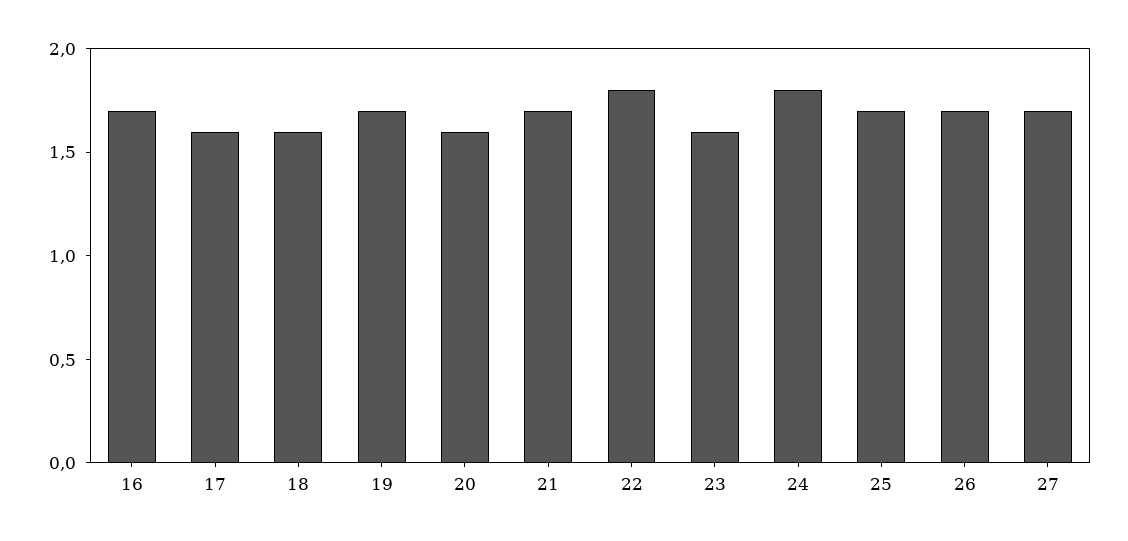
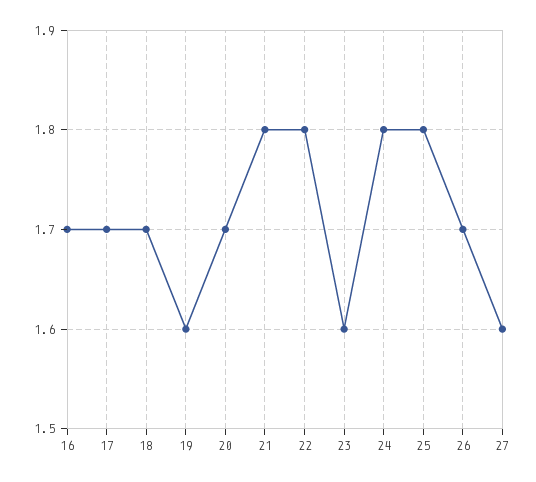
  {
    "16": 1.7,
-   "17": 1.6,
+   "17": 1.7,
-   "18": 1.6,
+   "18": 1.7,
-   "19": 1.7,
+   "19": 1.6,
-   "20": 1.6,
+   "20": 1.7,
-   "21": 1.7,
+   "21": 1.8,
    "22": 1.8,
    "23": 1.6,
    "24": 1.8,
-   "25": 1.7,
+   "25": 1.8,
    "26": 1.7,
-   "27": 1.7
+   "27": 1.6
  }

